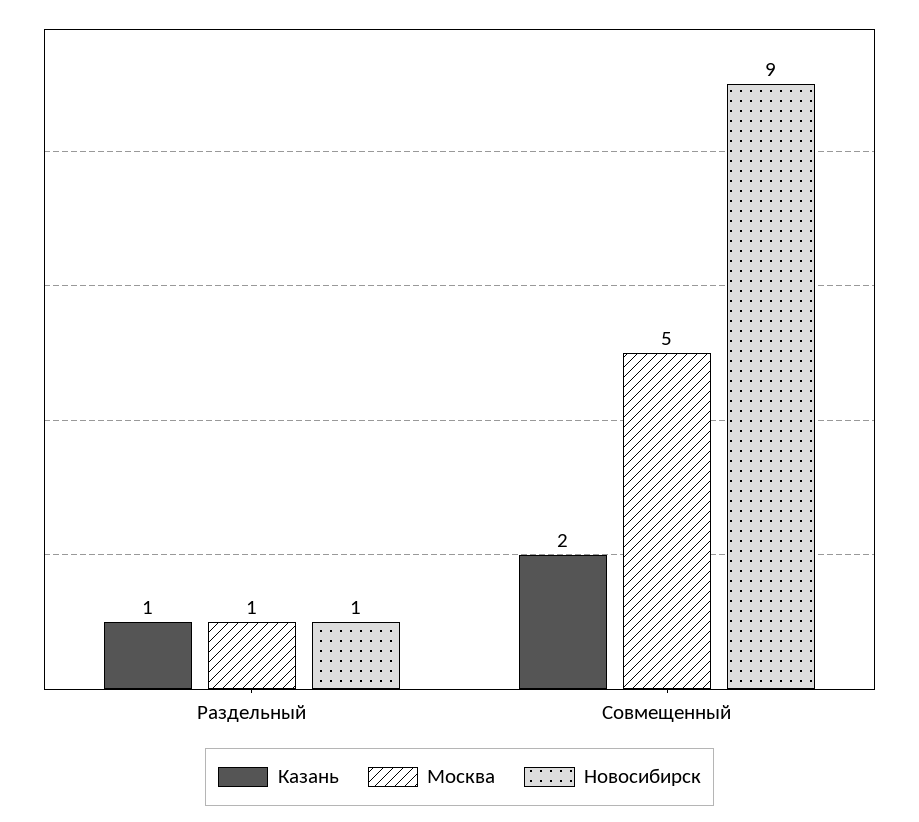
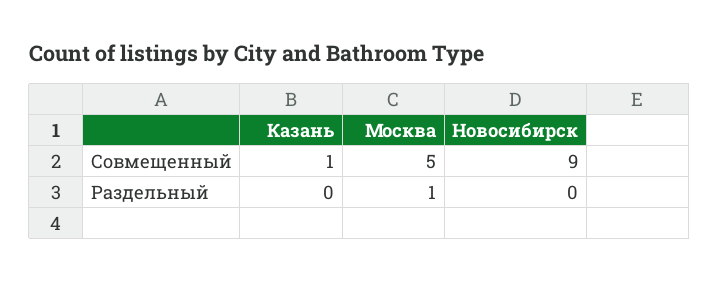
  {
    "Казань": {
-     "Раздельный": 1,
+     "Раздельный": 0,
-     "Совмещенный": 2
+     "Совмещенный": 1
    },
    "Москва": {
      "Раздельный": 1,
      "Совмещенный": 5
    },
    "Новосибирск": {
-     "Раздельный": 1,
+     "Раздельный": 0,
      "Совмещенный": 9
    }
  }

